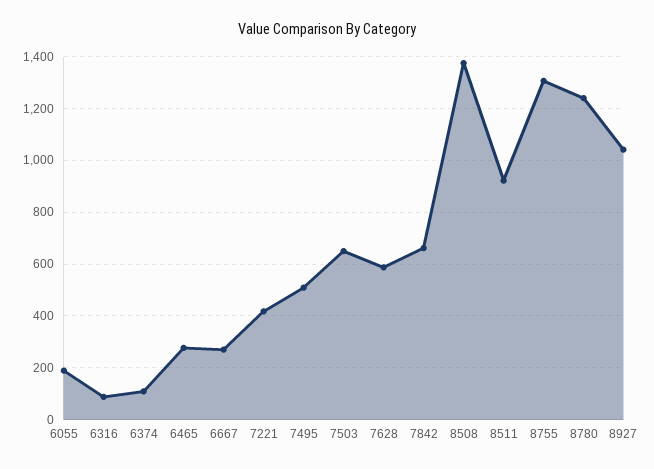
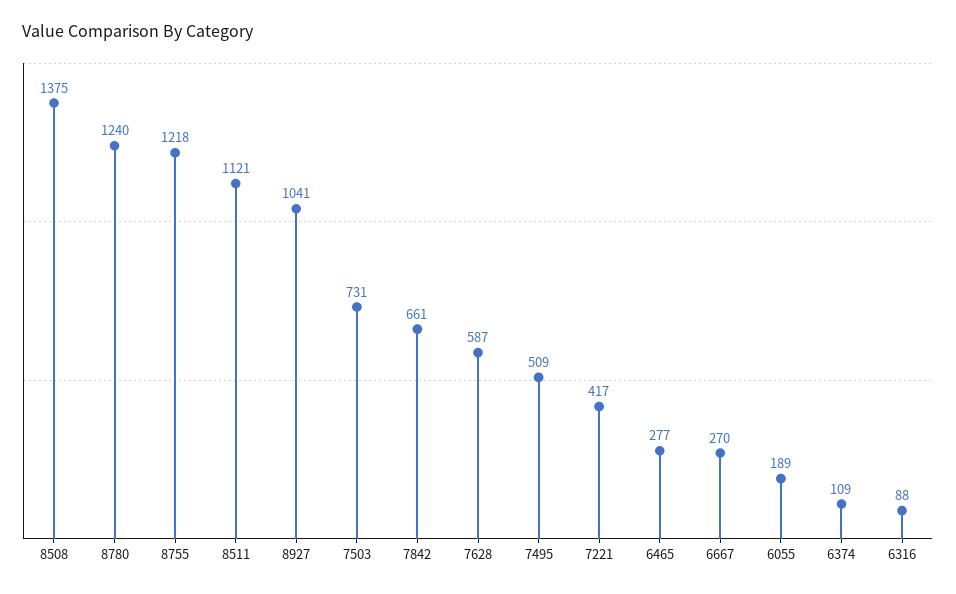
  {
    "6055": 189,
    "6316": 88,
    "6374": 109,
    "6465": 277,
    "6667": 270,
    "7221": 417,
    "7495": 509,
-   "7503": 650,
+   "7503": 731,
    "7628": 587,
    "7842": 661,
    "8508": 1375,
-   "8511": 925,
+   "8511": 1121,
-   "8755": 1300,
+   "8755": 1218,
    "8780": 1240,
    "8927": 1041
  }

